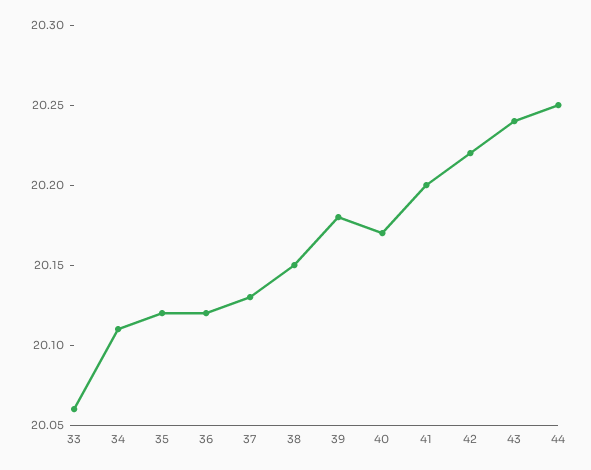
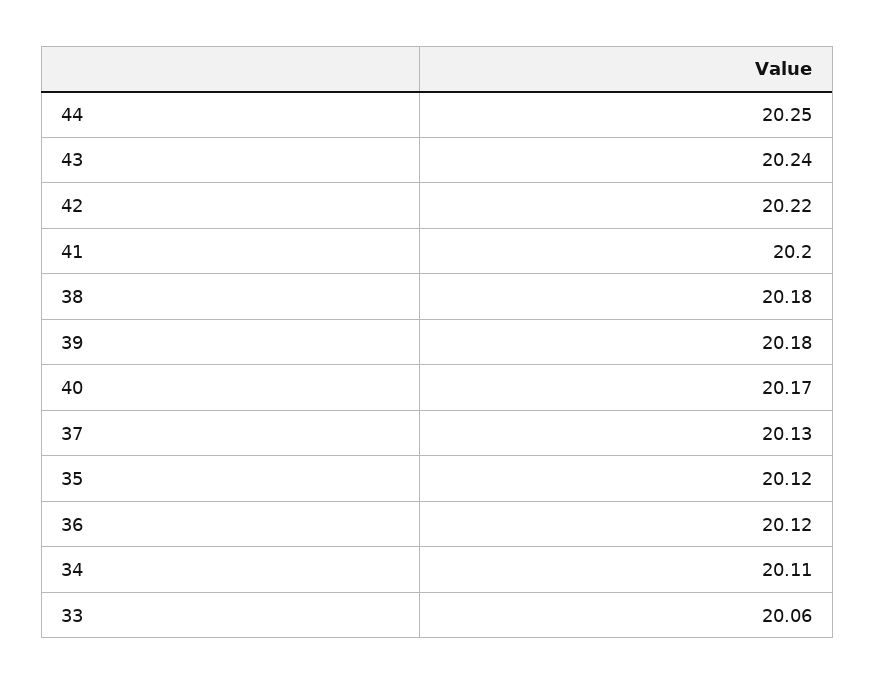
  {
    "33": 20.06,
    "34": 20.11,
    "35": 20.12,
    "36": 20.12,
    "37": 20.13,
-   "38": 20.15,
+   "38": 20.18,
    "39": 20.18,
    "40": 20.17,
    "41": 20.2,
    "42": 20.22,
    "43": 20.24,
    "44": 20.25
  }

